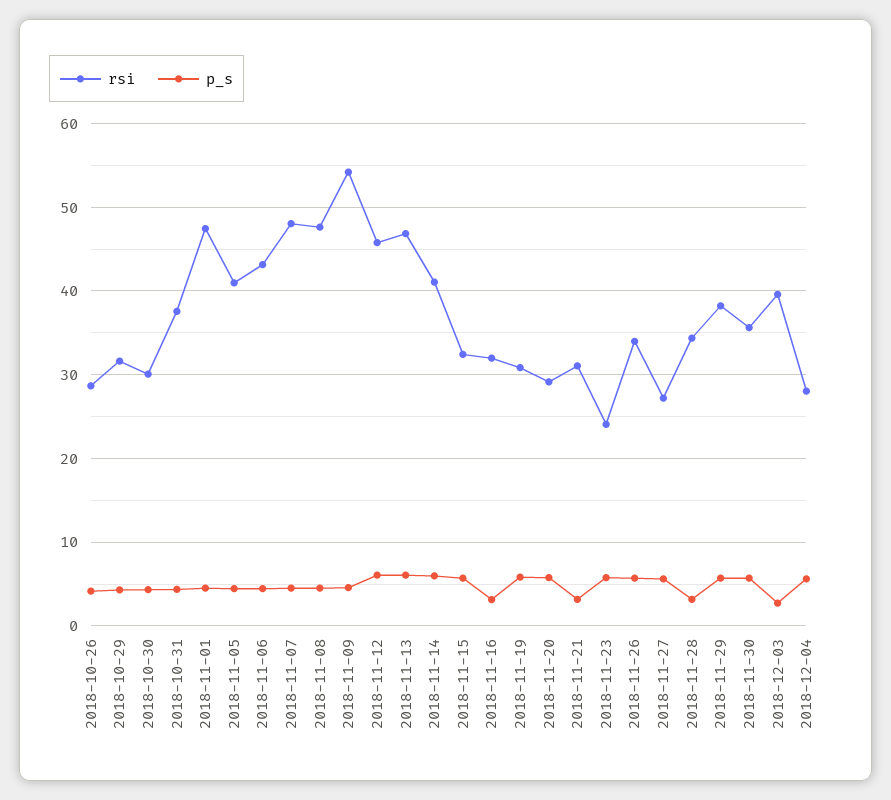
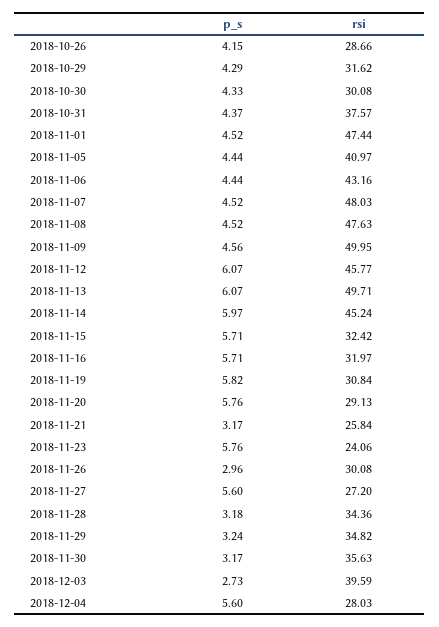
  {
    "rsi": {
      "2018-10-26": 28.66,
      "2018-10-29": 31.62,
      "2018-10-30": 30.08,
      "2018-10-31": 37.57,
      "2018-11-01": 47.44,
      "2018-11-05": 40.97,
      "2018-11-06": 43.16,
      "2018-11-07": 48.03,
      "2018-11-08": 47.63,
-     "2018-11-09": 54,
+     "2018-11-09": 49.95,
      "2018-11-12": 45.77,
-     "2018-11-13": 47,
+     "2018-11-13": 49.71,
-     "2018-11-14": 41,
+     "2018-11-14": 45.24,
      "2018-11-15": 32.42,
      "2018-11-16": 31.97,
      "2018-11-19": 30.84,
      "2018-11-20": 29.13,
-     "2018-11-21": 31,
+     "2018-11-21": 25.84,
      "2018-11-23": 24.06,
-     "2018-11-26": 34,
+     "2018-11-26": 30.08,
      "2018-11-27": 27.2,
      "2018-11-28": 34.36,
-     "2018-11-29": 38,
+     "2018-11-29": 34.82,
      "2018-11-30": 35.63,
      "2018-12-03": 39.59,
      "2018-12-04": 28.03
    },
    "p_s": {
      "2018-10-26": 4.15,
      "2018-10-29": 4.29,
      "2018-10-30": 4.33,
      "2018-10-31": 4.37,
      "2018-11-01": 4.52,
      "2018-11-05": 4.44,
      "2018-11-06": 4.44,
      "2018-11-07": 4.52,
      "2018-11-08": 4.52,
      "2018-11-09": 4.56,
      "2018-11-12": 6.07,
      "2018-11-13": 6.07,
      "2018-11-14": 5.97,
      "2018-11-15": 5.71,
-     "2018-11-16": 3,
+     "2018-11-16": 5.71,
      "2018-11-19": 5.82,
      "2018-11-20": 5.76,
      "2018-11-21": 3.17,
      "2018-11-23": 5.76,
-     "2018-11-26": 6,
+     "2018-11-26": 2.96,
      "2018-11-27": 5.6,
      "2018-11-28": 3.18,
-     "2018-11-29": 6,
+     "2018-11-29": 3.24,
-     "2018-11-30": 6,
+     "2018-11-30": 3.17,
      "2018-12-03": 2.73,
      "2018-12-04": 5.6
    }
  }

